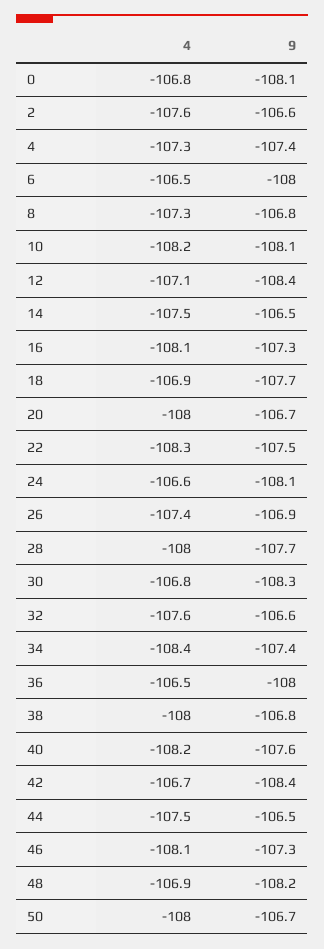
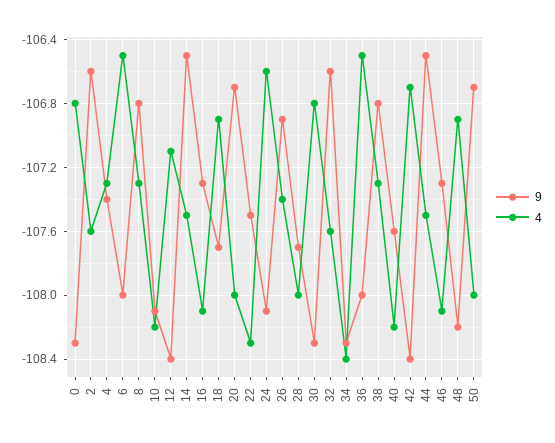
  {
    "4": {
      "0": -106.8,
      "2": -107.6,
      "4": -107.3,
      "6": -106.5,
      "8": -107.3,
      "10": -108.2,
      "12": -107.1,
      "14": -107.5,
      "16": -108.1,
      "18": -106.9,
      "20": -108,
      "22": -108.3,
      "24": -106.6,
      "26": -107.4,
      "28": -108,
      "30": -106.8,
      "32": -107.6,
      "34": -108.4,
      "36": -106.5,
-     "38": -108,
+     "38": -107.3,
      "40": -108.2,
      "42": -106.7,
      "44": -107.5,
      "46": -108.1,
      "48": -106.9,
      "50": -108
    },
    "9": {
-     "0": -108.1,
+     "0": -108.3,
      "2": -106.6,
      "4": -107.4,
      "6": -108,
      "8": -106.8,
      "10": -108.1,
      "12": -108.4,
      "14": -106.5,
      "16": -107.3,
      "18": -107.7,
      "20": -106.7,
      "22": -107.5,
      "24": -108.1,
      "26": -106.9,
      "28": -107.7,
      "30": -108.3,
      "32": -106.6,
-     "34": -107.4,
+     "34": -108.3,
      "36": -108,
      "38": -106.8,
      "40": -107.6,
      "42": -108.4,
      "44": -106.5,
      "46": -107.3,
      "48": -108.2,
      "50": -106.7
    }
  }

